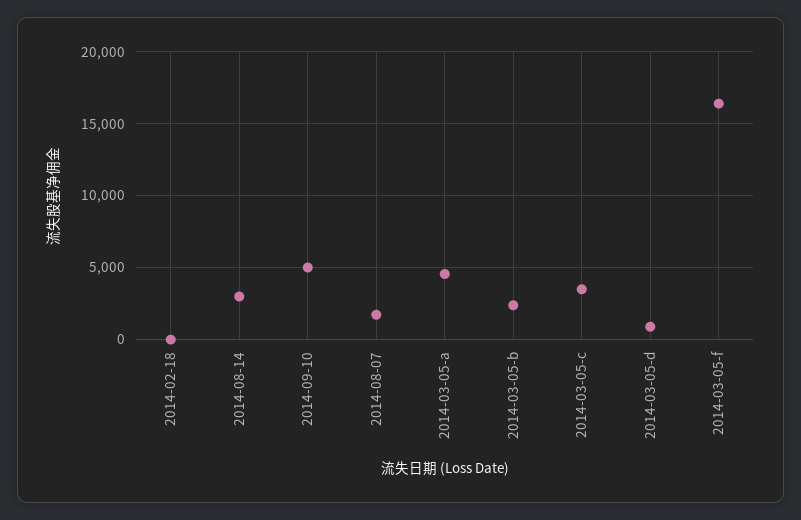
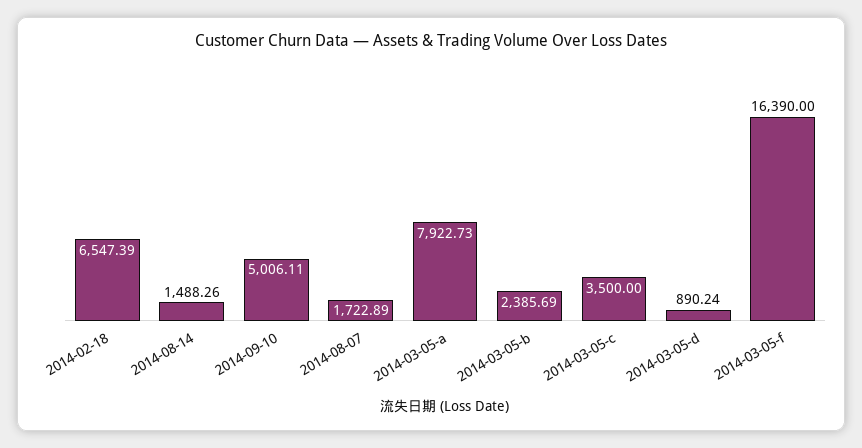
  {
-   "2014-02-18": 0,
+   "2014-02-18": 6547.39,
-   "2014-08-14": 3000,
+   "2014-08-14": 1488.26,
    "2014-09-10": 5006.11,
    "2014-08-07": 1722.89,
-   "2014-03-05-a": 4500,
+   "2014-03-05-a": 7922.73,
    "2014-03-05-b": 2385.69,
    "2014-03-05-c": 3500,
    "2014-03-05-d": 890.24,
    "2014-03-05-f": 16390
  }

